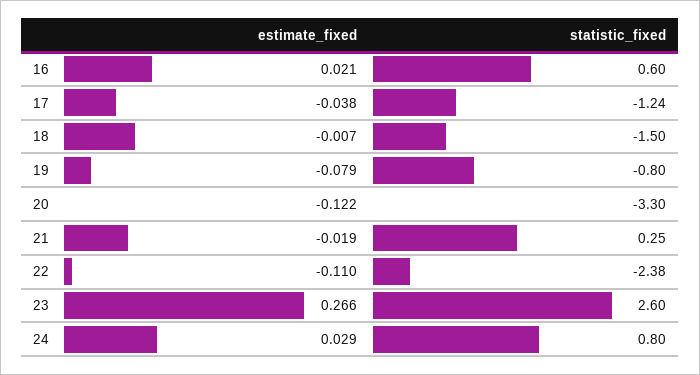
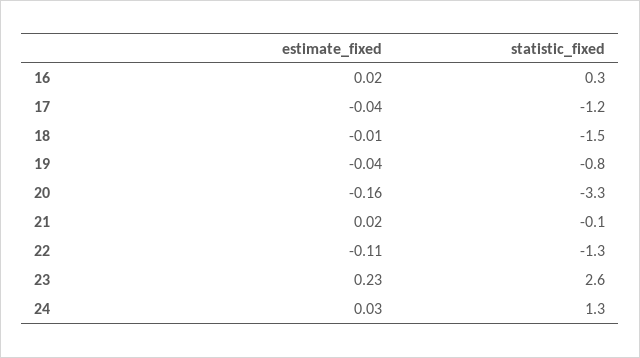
  {
    "estimate_fixed": {
      "16": 0.021,
      "17": -0.038,
      "18": -0.007,
-     "19": -0.079,
+     "19": -0.04,
-     "20": -0.122,
+     "20": -0.16,
-     "21": -0.019,
+     "21": 0.02,
      "22": -0.11,
-     "23": 0.266,
+     "23": 0.23,
      "24": 0.029
    },
    "statistic_fixed": {
-     "16": 0.6,
+     "16": 0.3,
      "17": -1.24,
      "18": -1.5,
      "19": -0.8,
      "20": -3.3,
-     "21": 0.25,
+     "21": -0.1,
-     "22": -2.38,
+     "22": -1.3,
      "23": 2.6,
-     "24": 0.8
+     "24": 1.3
    }
  }

